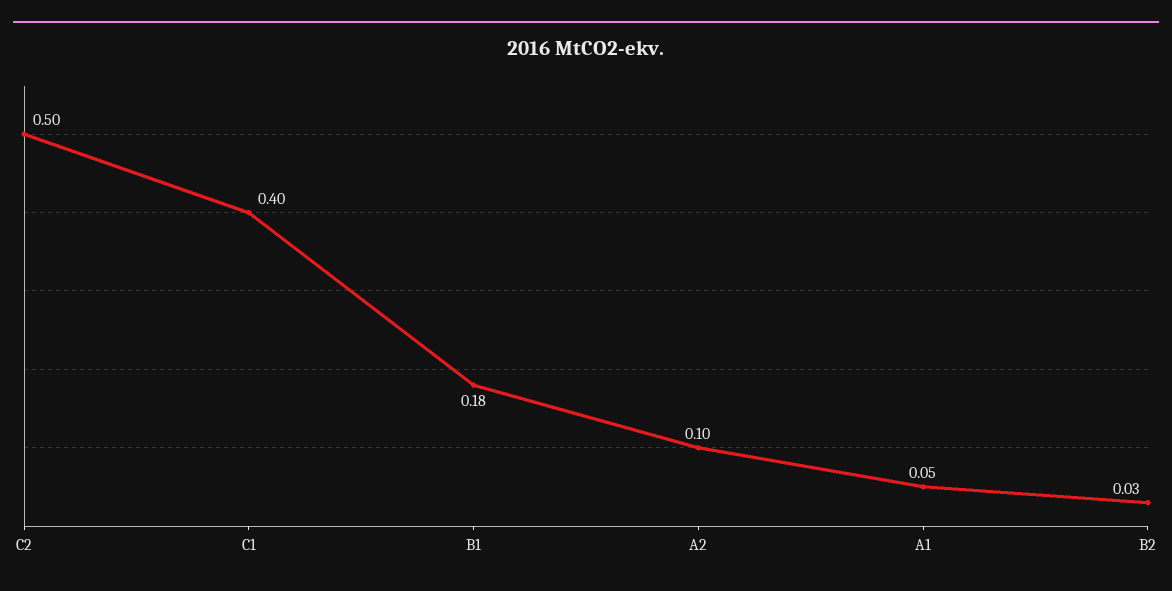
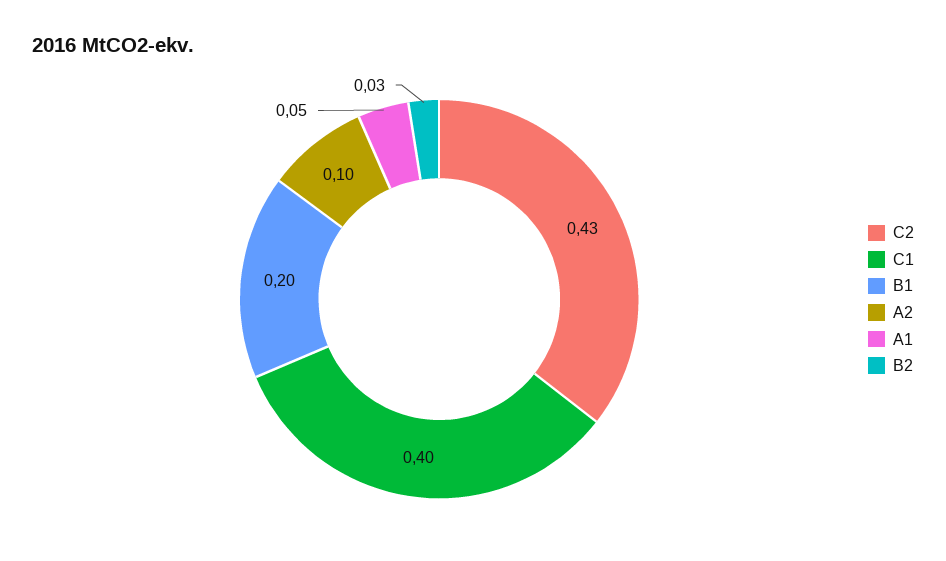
  {
-   "C2": 0.5,
+   "C2": 0.43,
    "C1": 0.4,
-   "B1": 0.18,
+   "B1": 0.2,
    "A2": 0.1,
    "A1": 0.05,
    "B2": 0.03
  }

